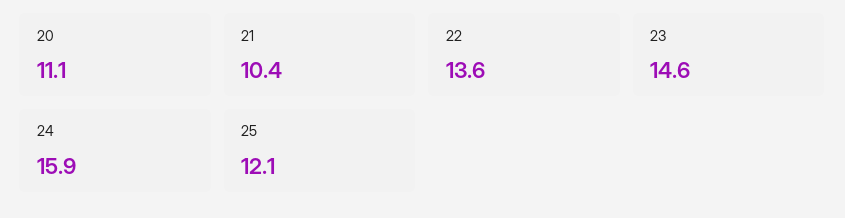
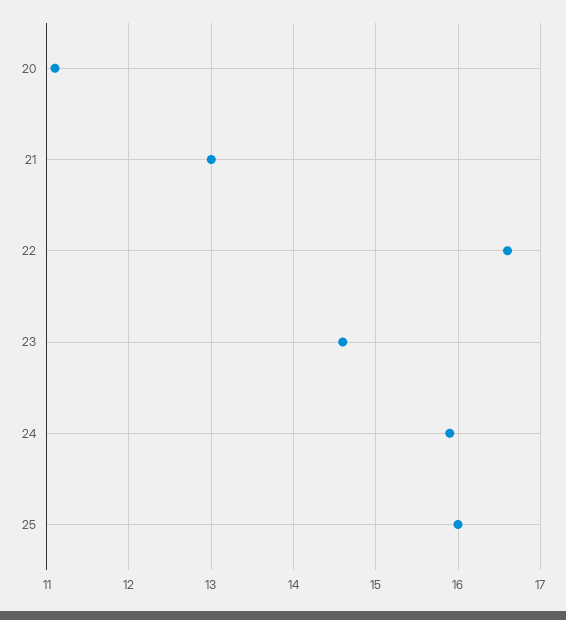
  {
    "20": 11.1,
-   "21": 10.4,
+   "21": 13,
-   "22": 13.6,
+   "22": 16.6,
    "23": 14.6,
    "24": 15.9,
-   "25": 12.1
+   "25": 16
  }

